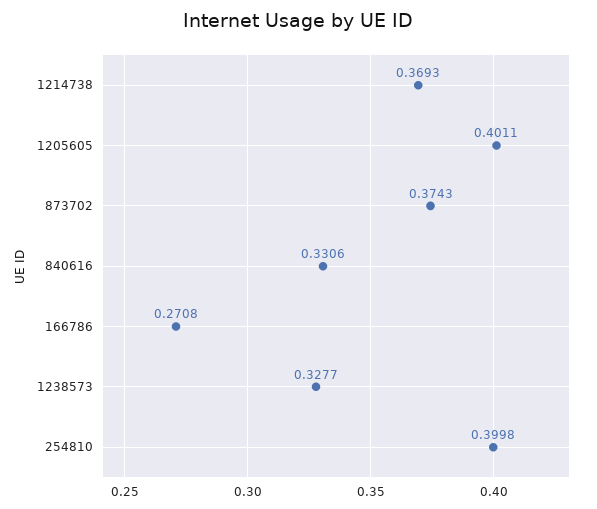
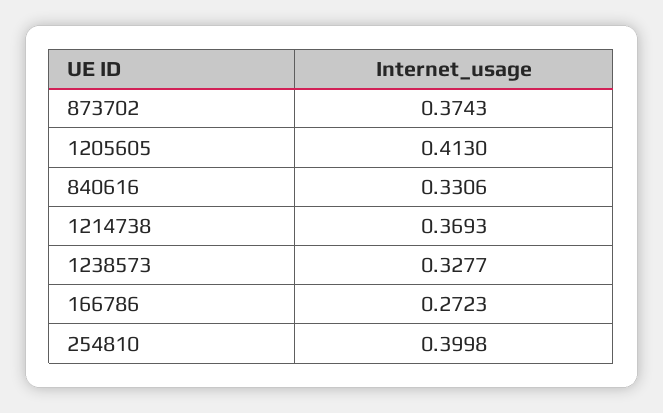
  {
    "1214738": 0.3693,
-   "1205605": 0.4011,
+   "1205605": 0.413,
    "873702": 0.3743,
    "840616": 0.3306,
-   "166786": 0.2708,
+   "166786": 0.2723,
    "1238573": 0.3277,
    "254810": 0.3998
  }

